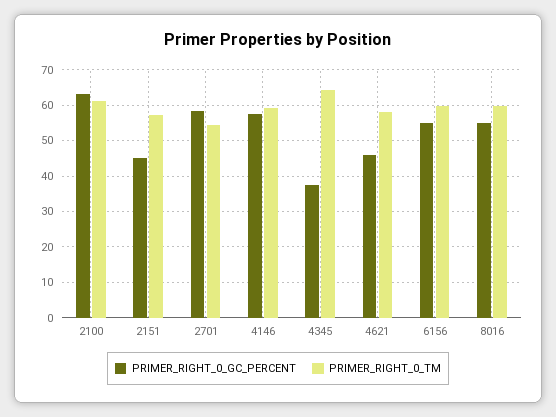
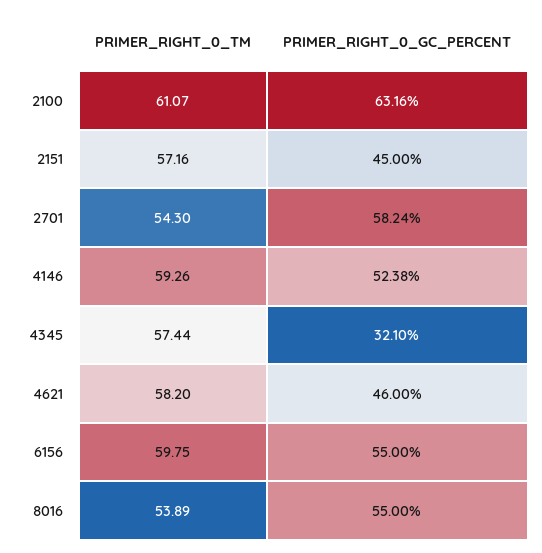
  {
    "PRIMER_RIGHT_0_GC_PERCENT": {
      "2100": 63.16,
      "2151": 45,
      "2701": 58.24,
-     "4146": 58,
+     "4146": 52.38,
-     "4345": 38,
+     "4345": 32.1,
      "4621": 46,
      "6156": 55,
      "8016": 55
    },
    "PRIMER_RIGHT_0_TM": {
      "2100": 61.07,
      "2151": 57.16,
      "2701": 54.3,
      "4146": 59.26,
-     "4345": 64,
+     "4345": 57.44,
      "4621": 58.2,
      "6156": 59.75,
-     "8016": 60
+     "8016": 53.89
    }
  }

